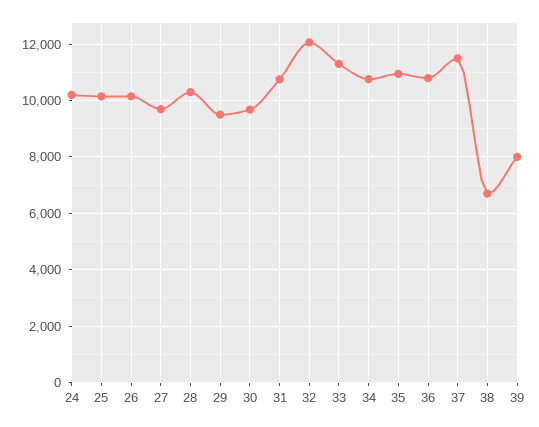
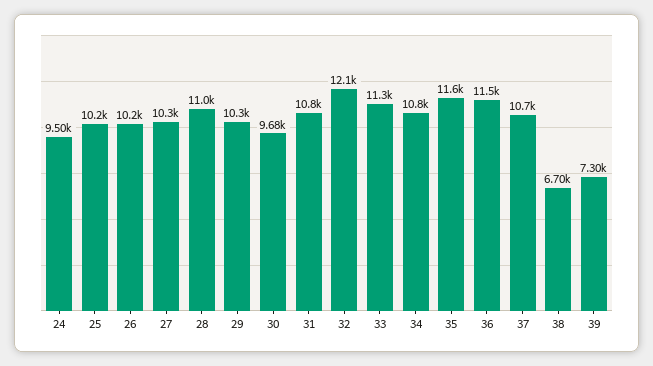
  {
-   "24": 10250,
+   "24": 9500,
    "25": 10200,
    "26": 10200,
-   "27": 9750,
+   "27": 10300,
-   "28": 10250,
+   "28": 11000,
-   "29": 9500,
+   "29": 10300,
    "30": 9680,
    "31": 10800,
    "32": 12100,
    "33": 11300,
    "34": 10800,
-   "35": 11000,
+   "35": 11600,
-   "36": 10750,
+   "36": 11500,
-   "37": 11500,
+   "37": 10700,
    "38": 6700,
-   "39": 8000
+   "39": 7300
  }

